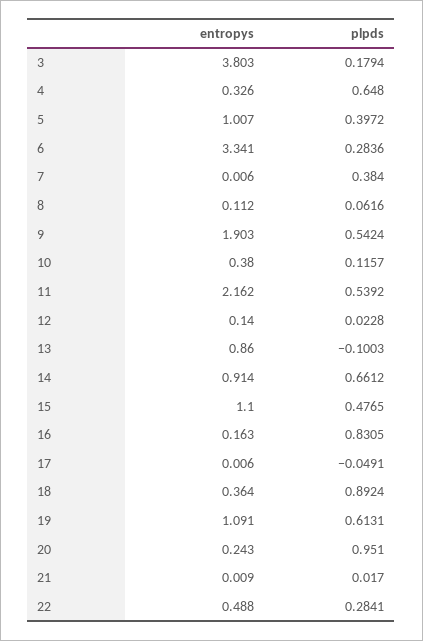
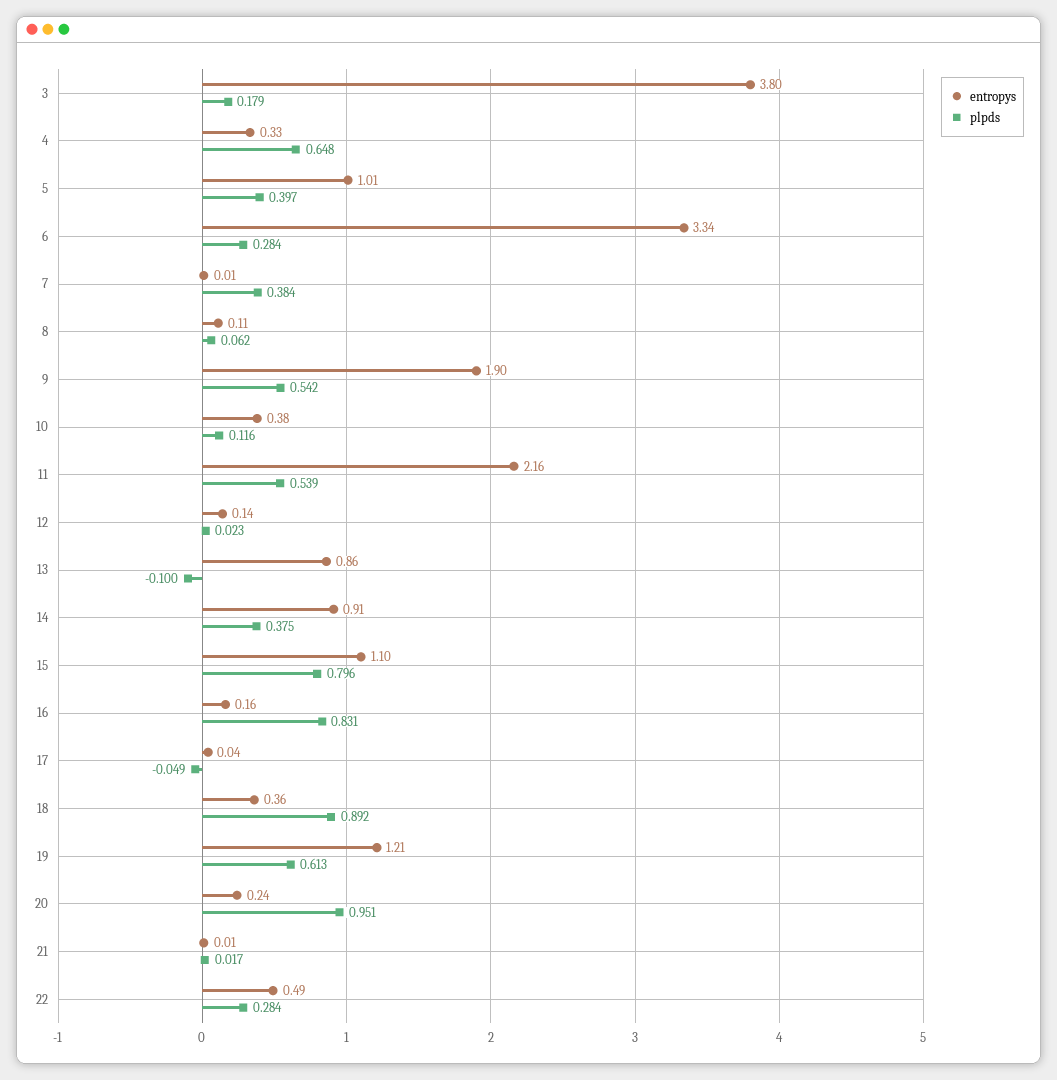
  {
    "entropys": {
      "3": 3.803,
      "4": 0.326,
      "5": 1.007,
      "6": 3.341,
      "7": 0.006,
      "8": 0.112,
      "9": 1.903,
      "10": 0.38,
      "11": 2.162,
      "12": 0.14,
      "13": 0.86,
      "14": 0.914,
      "15": 1.1,
      "16": 0.163,
-     "17": 0.006,
+     "17": 0.04,
      "18": 0.364,
-     "19": 1.091,
+     "19": 1.21,
      "20": 0.243,
      "21": 0.009,
      "22": 0.488
    },
    "plpds": {
      "3": 0.1794,
      "4": 0.648,
      "5": 0.3972,
      "6": 0.2836,
      "7": 0.384,
      "8": 0.0616,
      "9": 0.5424,
      "10": 0.1157,
      "11": 0.5392,
      "12": 0.0228,
      "13": -0.1003,
-     "14": 0.6612,
+     "14": 0.375,
-     "15": 0.4765,
+     "15": 0.796,
      "16": 0.8305,
      "17": -0.0491,
      "18": 0.8924,
      "19": 0.6131,
      "20": 0.951,
      "21": 0.017,
      "22": 0.2841
    }
  }

